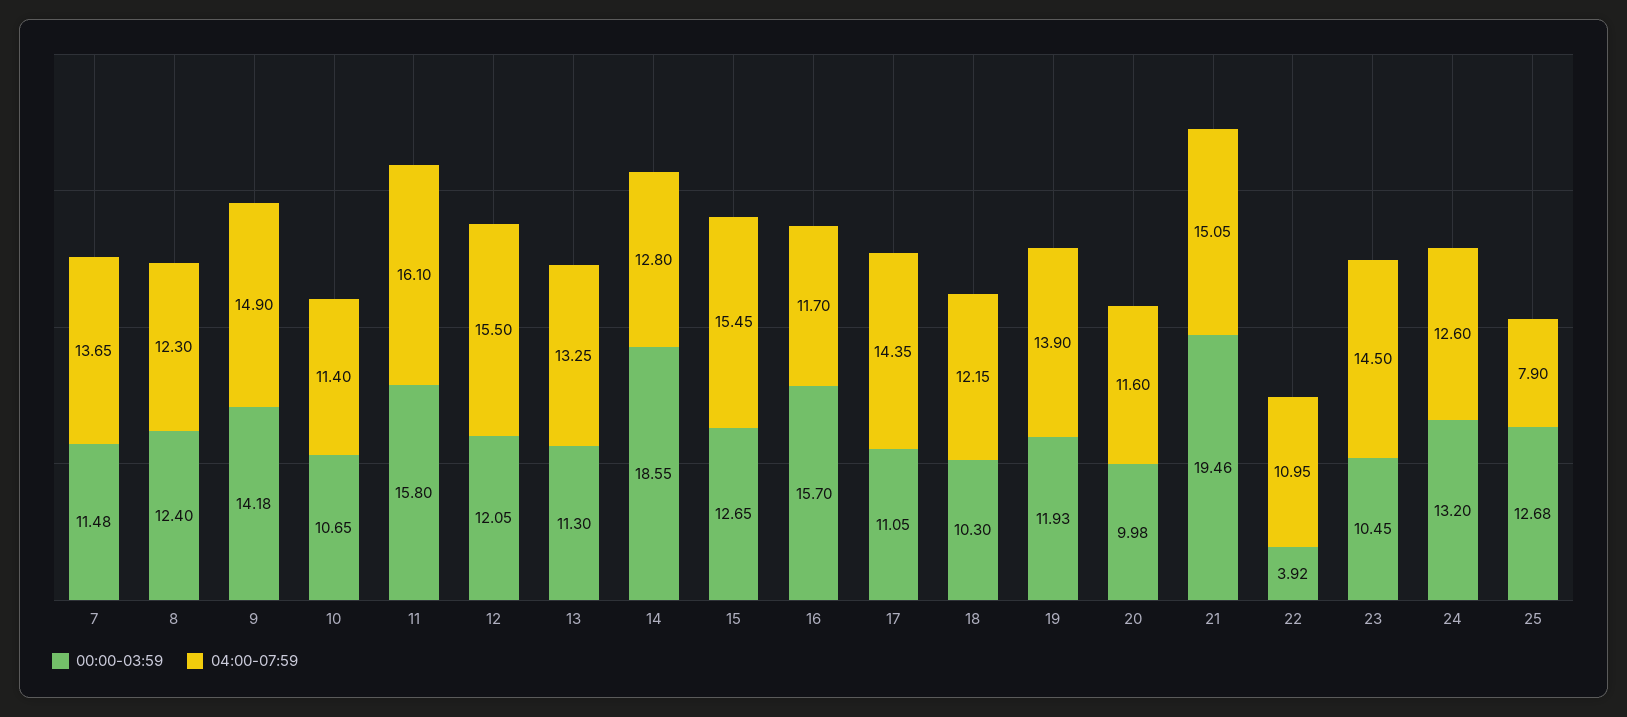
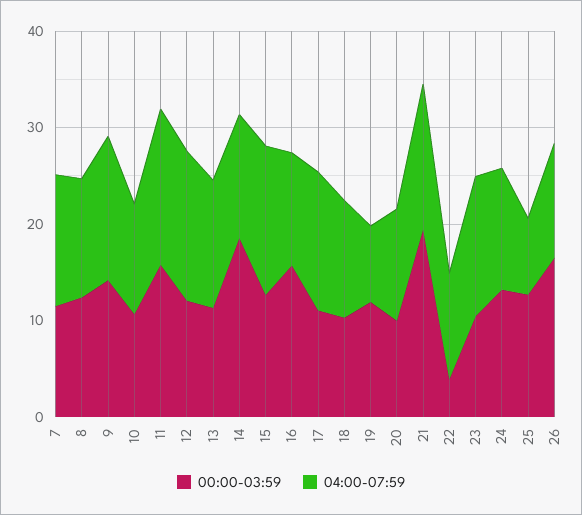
  {
    "00:00-03:59": {
      "7": 11.48,
      "8": 12.4,
      "9": 14.18,
      "10": 10.65,
      "11": 15.8,
      "12": 12.05,
      "13": 11.3,
      "14": 18.55,
      "15": 12.65,
      "16": 15.7,
      "17": 11.05,
      "18": 10.3,
      "19": 11.93,
      "20": 9.98,
      "21": 19.46,
      "22": 3.92,
      "23": 10.45,
      "24": 13.2,
-     "25": 12.68
+     "25": 12.68,
+     "26": 16
    },
    "04:00-07:59": {
      "7": 13.65,
      "8": 12.3,
      "9": 14.9,
      "10": 11.4,
      "11": 16.1,
      "12": 15.5,
      "13": 13.25,
      "14": 12.8,
      "15": 15.45,
      "16": 11.7,
      "17": 14.35,
      "18": 12.15,
-     "19": 13.9,
+     "19": 8,
      "20": 11.6,
      "21": 15.05,
      "22": 10.95,
      "23": 14.5,
      "24": 12.6,
-     "25": 7.9
+     "25": 7.9,
+     "26": 12
    }
  }

